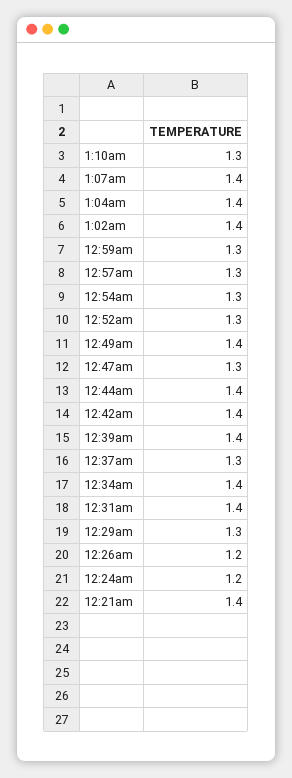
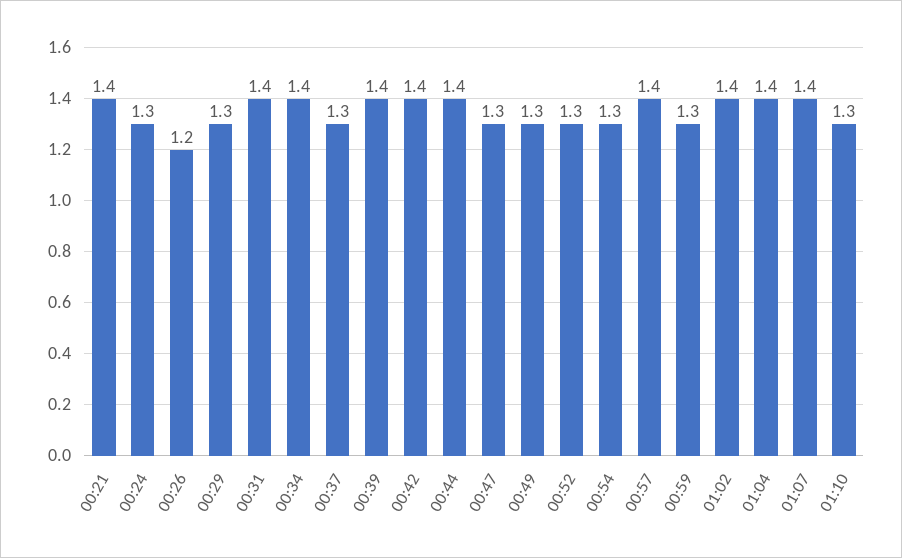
  {
    "1:10am": 1.3,
    "1:07am": 1.4,
    "1:04am": 1.4,
    "1:02am": 1.4,
    "12:59am": 1.3,
-   "12:57am": 1.3,
+   "12:57am": 1.4,
    "12:54am": 1.3,
    "12:52am": 1.3,
-   "12:49am": 1.4,
+   "12:49am": 1.3,
    "12:47am": 1.3,
    "12:44am": 1.4,
    "12:42am": 1.4,
    "12:39am": 1.4,
    "12:37am": 1.3,
    "12:34am": 1.4,
    "12:31am": 1.4,
    "12:29am": 1.3,
    "12:26am": 1.2,
-   "12:24am": 1.2,
+   "12:24am": 1.3,
    "12:21am": 1.4
  }

